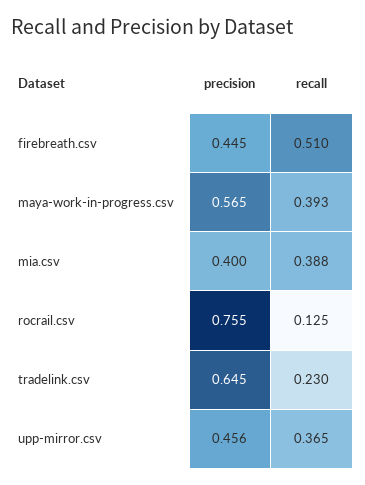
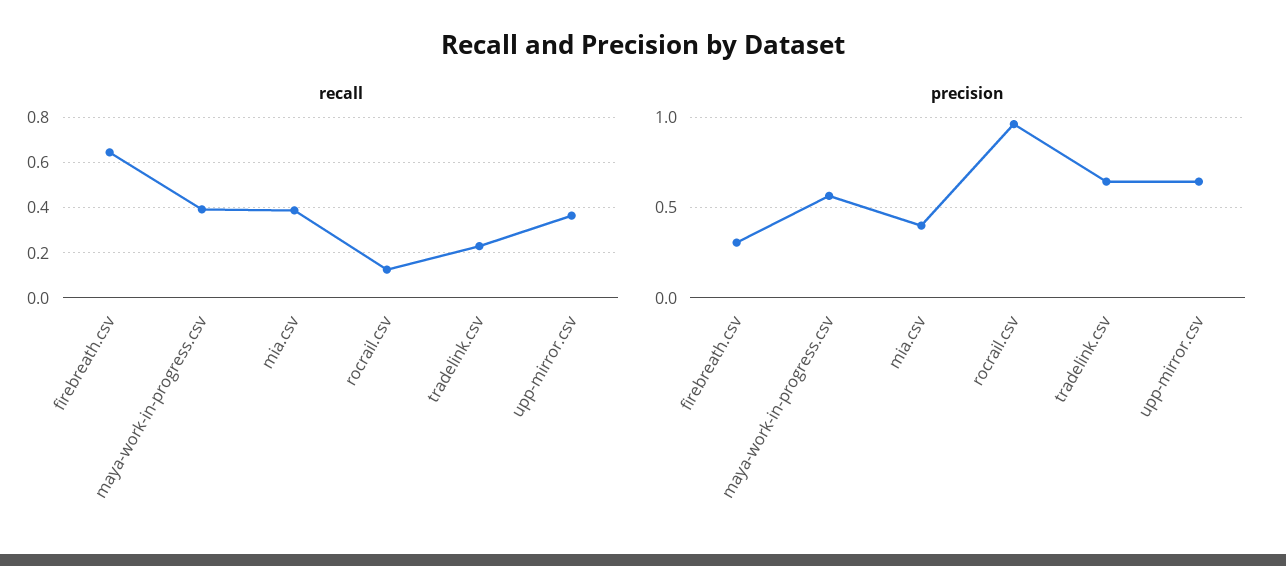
  {
    "precision": {
-     "firebreath.csv": 0.445,
+     "firebreath.csv": 0.3,
      "maya-work-in-progress.csv": 0.565,
      "mia.csv": 0.4,
-     "rocrail.csv": 0.755,
+     "rocrail.csv": 0.95,
      "tradelink.csv": 0.645,
-     "upp-mirror.csv": 0.456
+     "upp-mirror.csv": 0.65
    },
    "recall": {
-     "firebreath.csv": 0.51,
+     "firebreath.csv": 0.65,
      "maya-work-in-progress.csv": 0.393,
      "mia.csv": 0.388,
      "rocrail.csv": 0.125,
      "tradelink.csv": 0.23,
      "upp-mirror.csv": 0.365
    }
  }

